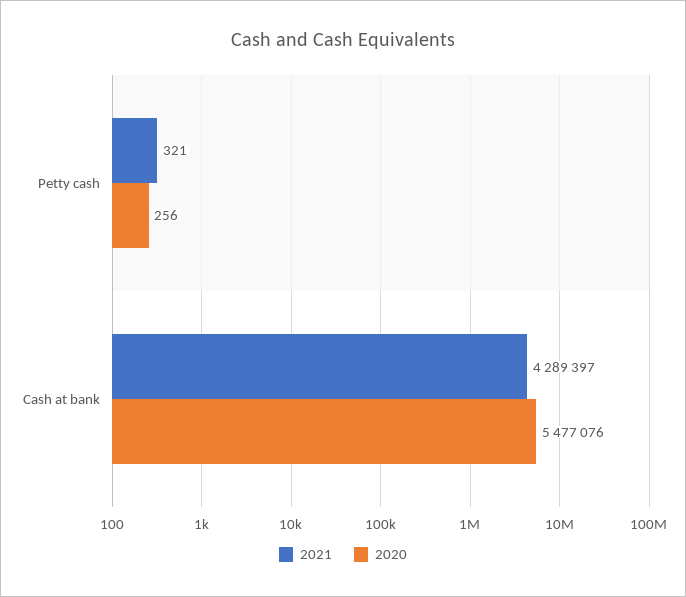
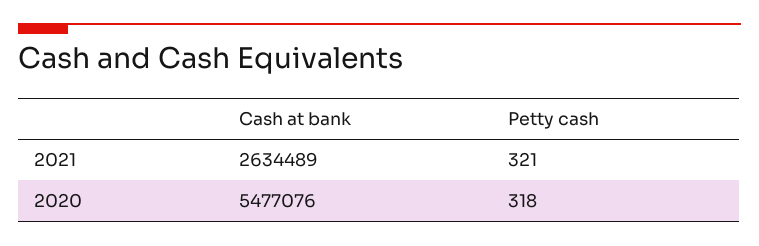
  {
    "2021": {
      "Petty cash": 321,
-     "Cash at bank": 4289397
+     "Cash at bank": 2634489
    },
    "2020": {
-     "Petty cash": 256,
+     "Petty cash": 318,
      "Cash at bank": 5477076
    }
  }

